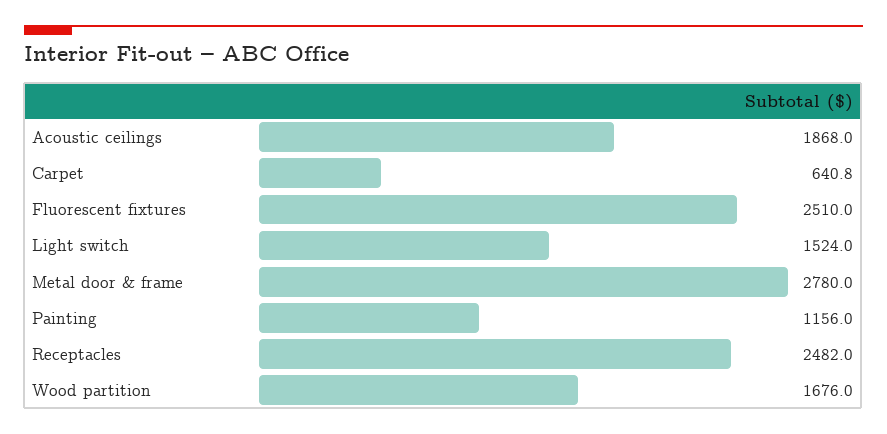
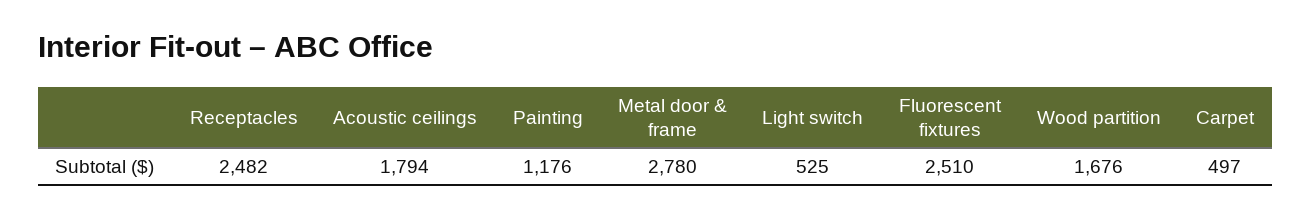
  {
-   "Acoustic ceilings": 1868,
+   "Acoustic ceilings": 1794,
-   "Carpet": 640.8,
+   "Carpet": 497,
    "Fluorescent fixtures": 2510,
-   "Light switch": 1524,
+   "Light switch": 525,
    "Metal door & frame": 2780,
-   "Painting": 1156,
+   "Painting": 1176,
    "Receptacles": 2482,
    "Wood partition": 1676
  }

